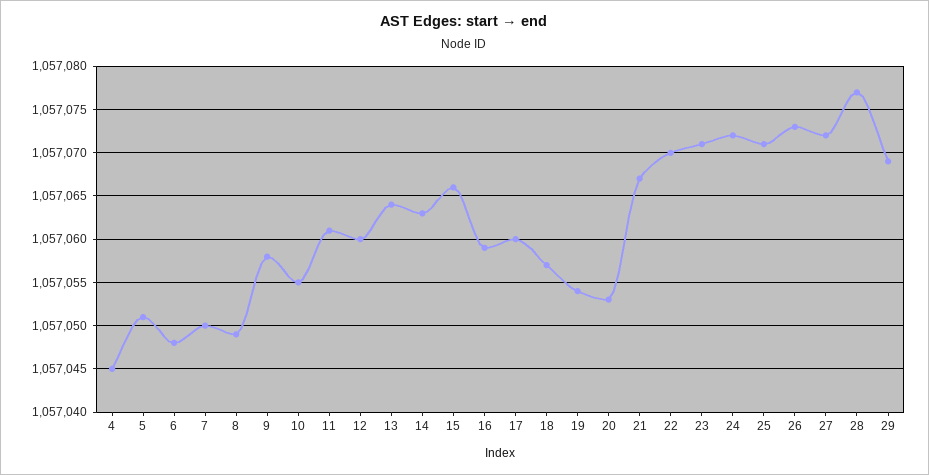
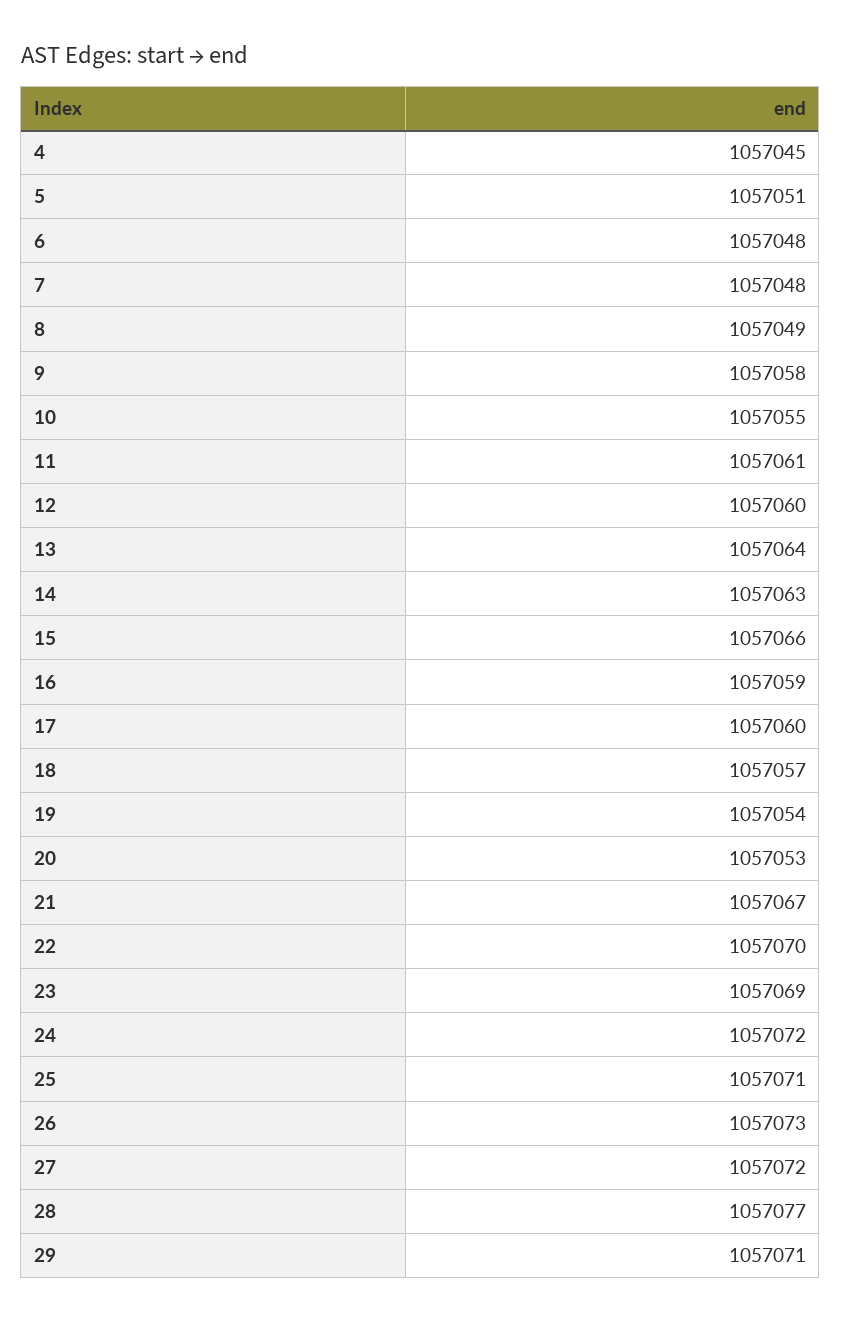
  {
    "4": 1057045,
    "5": 1057051,
    "6": 1057048,
-   "7": 1057050,
+   "7": 1057048,
    "8": 1057049,
    "9": 1057058,
    "10": 1057055,
    "11": 1057061,
    "12": 1057060,
    "13": 1057064,
    "14": 1057063,
    "15": 1057066,
    "16": 1057059,
    "17": 1057060,
    "18": 1057057,
    "19": 1057054,
    "20": 1057053,
    "21": 1057067,
    "22": 1057070,
-   "23": 1057071,
+   "23": 1057069,
    "24": 1057072,
    "25": 1057071,
    "26": 1057073,
    "27": 1057072,
    "28": 1057077,
-   "29": 1057069
+   "29": 1057071
  }

